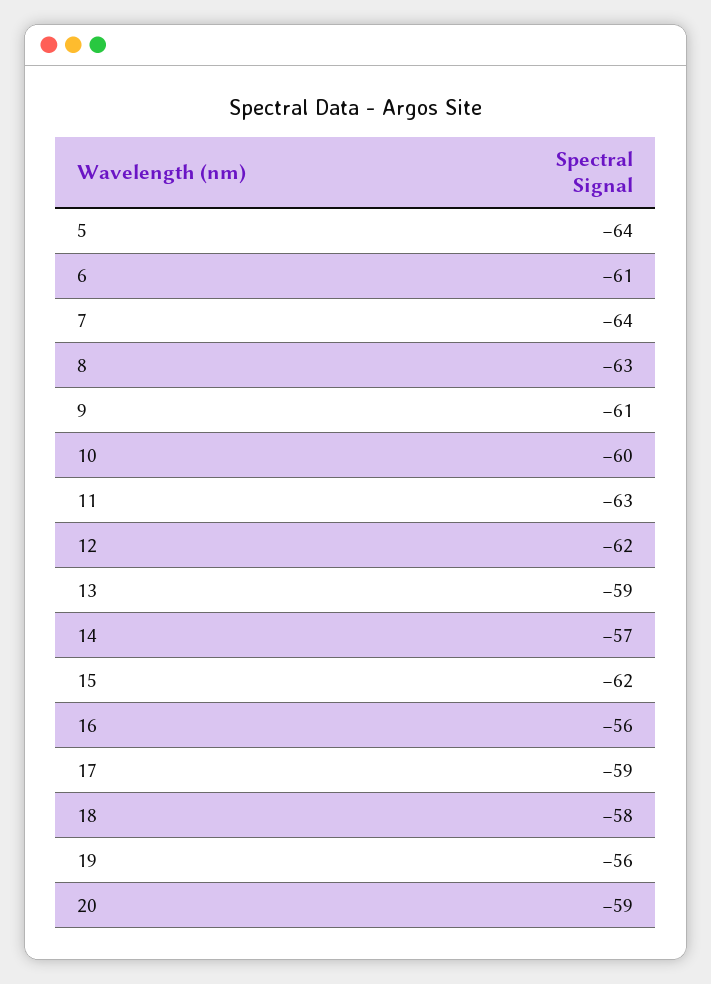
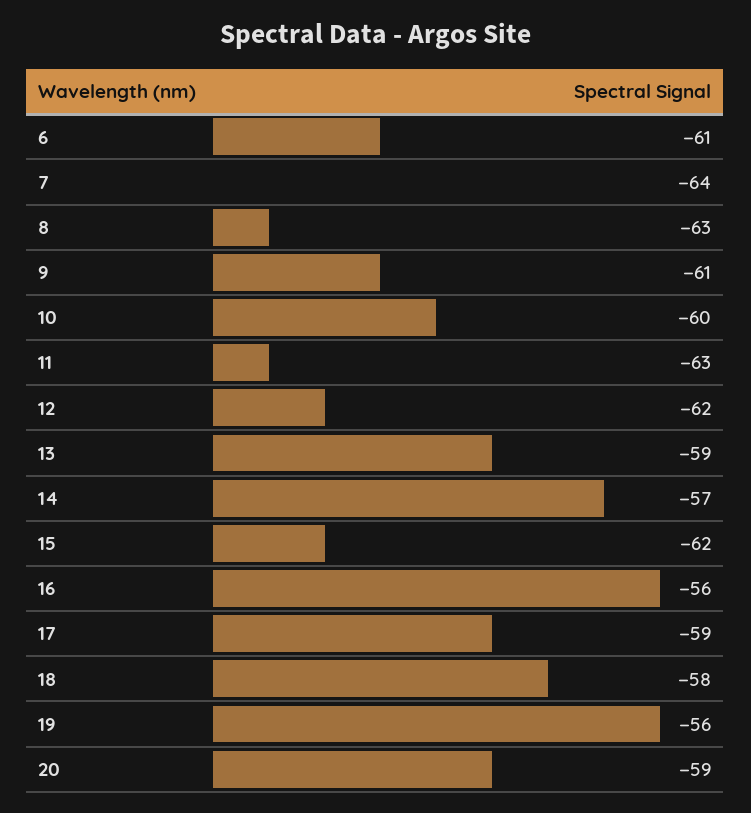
  {
-   "5": -64,
    "6": -61,
    "7": -64,
    "8": -63,
    "9": -61,
    "10": -60,
    "11": -63,
    "12": -62,
    "13": -59,
    "14": -57,
    "15": -62,
    "16": -56,
    "17": -59,
    "18": -58,
    "19": -56,
    "20": -59
  }

